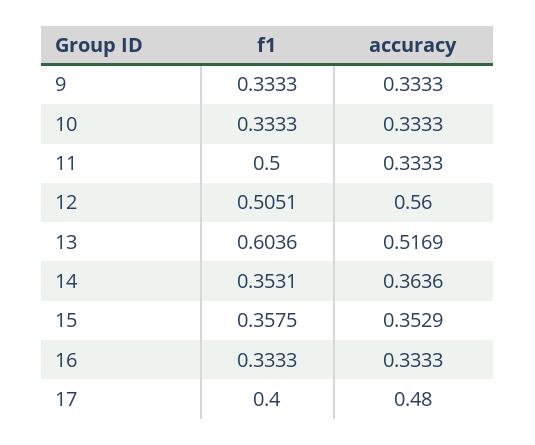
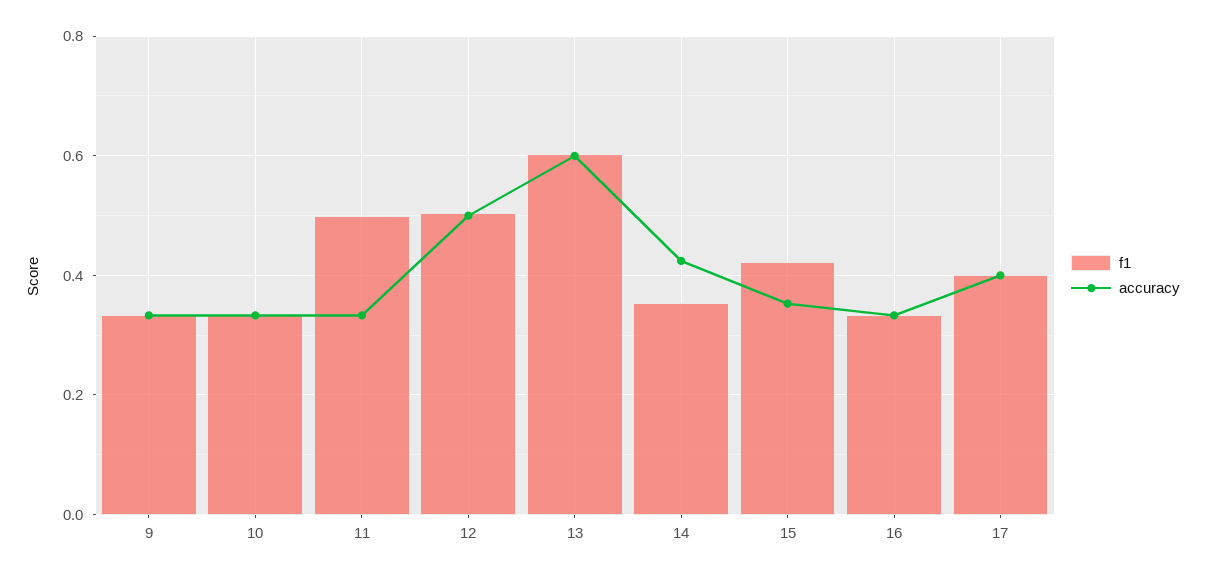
  {
    "f1": {
      "9": 0.3333,
      "10": 0.3333,
      "11": 0.5,
      "12": 0.5051,
      "13": 0.6036,
      "14": 0.3531,
-     "15": 0.3575,
+     "15": 0.42,
      "16": 0.3333,
      "17": 0.4
    },
    "accuracy": {
      "9": 0.3333,
      "10": 0.3333,
      "11": 0.3333,
-     "12": 0.56,
+     "12": 0.5,
-     "13": 0.5169,
+     "13": 0.6,
-     "14": 0.3636,
+     "14": 0.42,
      "15": 0.3529,
      "16": 0.3333,
-     "17": 0.48
+     "17": 0.4
    }
  }

